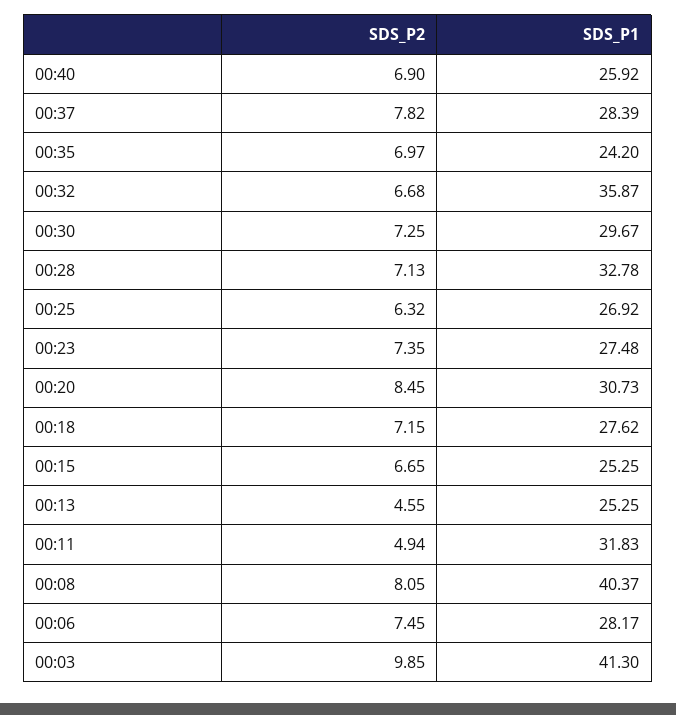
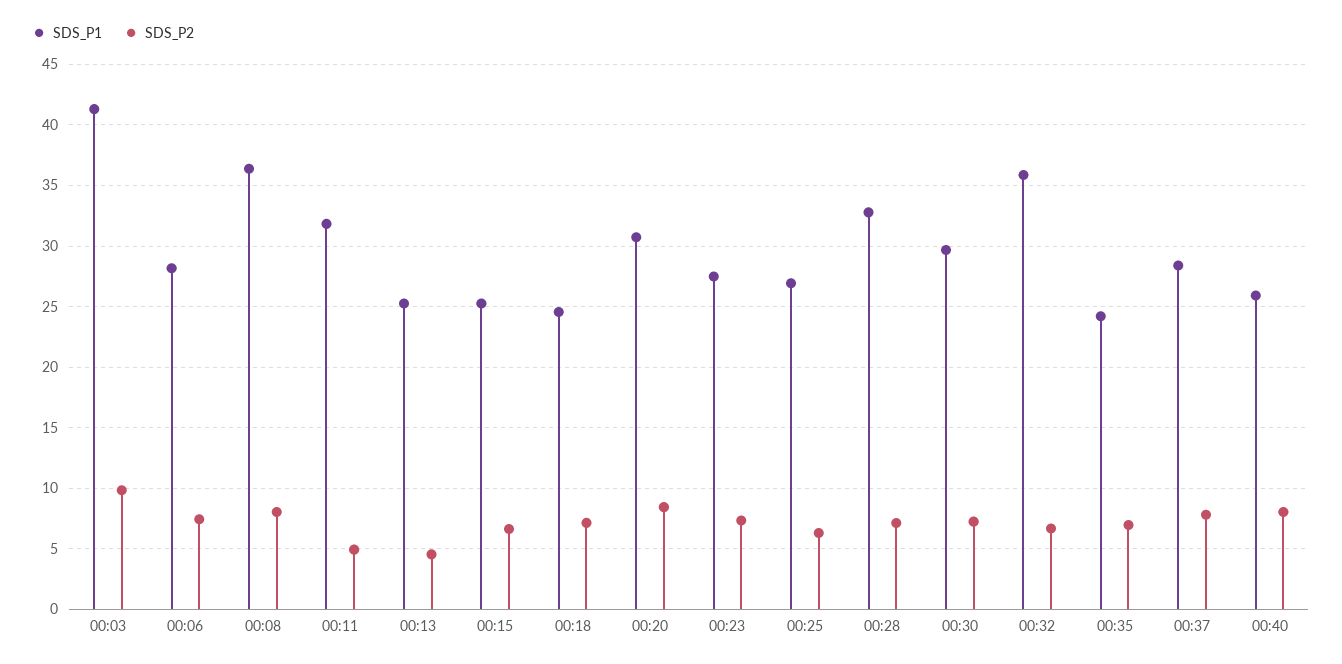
  {
    "SDS_P2": {
-     "00:40": 6.9,
+     "00:40": 8,
      "00:37": 7.82,
      "00:35": 6.97,
      "00:32": 6.68,
      "00:30": 7.25,
      "00:28": 7.13,
      "00:25": 6.32,
      "00:23": 7.35,
      "00:20": 8.45,
      "00:18": 7.15,
      "00:15": 6.65,
      "00:13": 4.55,
      "00:11": 4.94,
      "00:08": 8.05,
      "00:06": 7.45,
      "00:03": 9.85
    },
    "SDS_P1": {
      "00:40": 25.92,
      "00:37": 28.39,
      "00:35": 24.2,
      "00:32": 35.87,
      "00:30": 29.67,
      "00:28": 32.78,
      "00:25": 26.92,
      "00:23": 27.48,
      "00:20": 30.73,
-     "00:18": 27.62,
+     "00:18": 24.5,
      "00:15": 25.25,
      "00:13": 25.25,
      "00:11": 31.83,
-     "00:08": 40.37,
+     "00:08": 36.5,
      "00:06": 28.17,
      "00:03": 41.3
    }
  }

